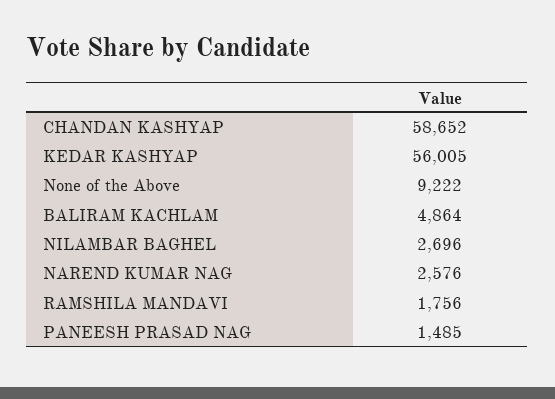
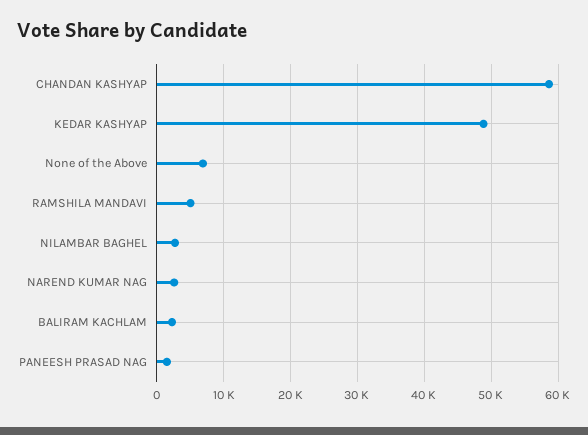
  {
    "CHANDAN KASHYAP": 58652,
-   "KEDAR KASHYAP": 56005,
+   "KEDAR KASHYAP": 49000,
-   "None of the Above": 9222,
+   "None of the Above": 7000,
-   "BALIRAM KACHLAM": 4864,
+   "BALIRAM KACHLAM": 2000,
    "NILAMBAR BAGHEL": 2696,
    "NAREND KUMAR NAG": 2576,
-   "RAMSHILA MANDAVI": 1756,
+   "RAMSHILA MANDAVI": 5000,
    "PANEESH PRASAD NAG": 1485
  }

